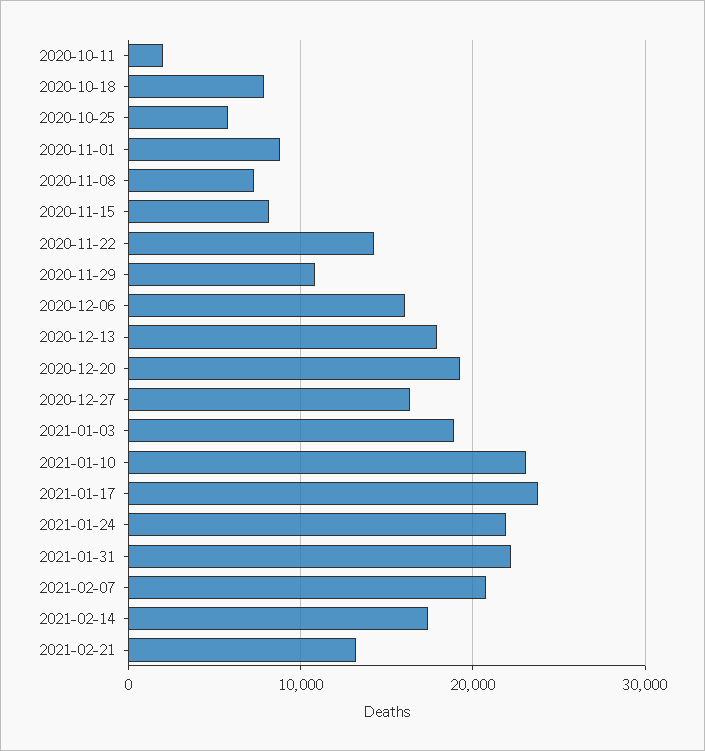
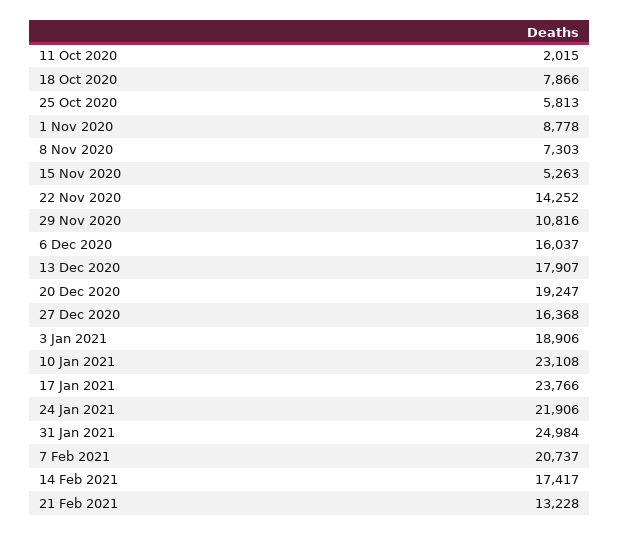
  {
    "2020-10-11": 2015,
    "2020-10-18": 7866,
    "2020-10-25": 5813,
    "2020-11-01": 8778,
    "2020-11-08": 7303,
-   "2020-11-15": 8000,
+   "2020-11-15": 5263,
    "2020-11-22": 14252,
    "2020-11-29": 10816,
    "2020-12-06": 16037,
    "2020-12-13": 17907,
    "2020-12-20": 19247,
    "2020-12-27": 16368,
    "2021-01-03": 18906,
    "2021-01-10": 23108,
    "2021-01-17": 23766,
    "2021-01-24": 21906,
-   "2021-01-31": 22000,
+   "2021-01-31": 24984,
    "2021-02-07": 20737,
    "2021-02-14": 17417,
    "2021-02-21": 13228
  }

